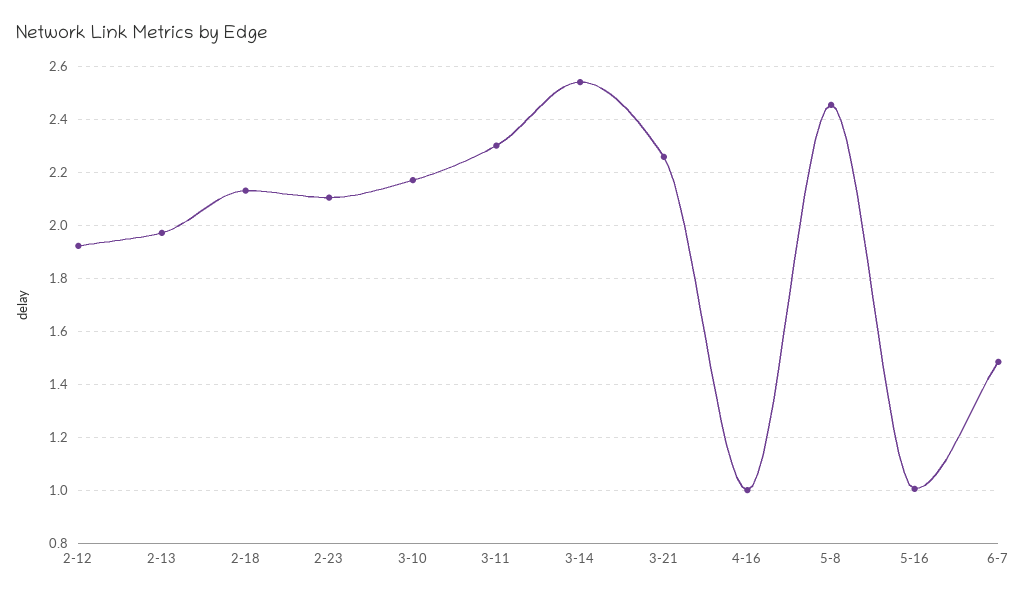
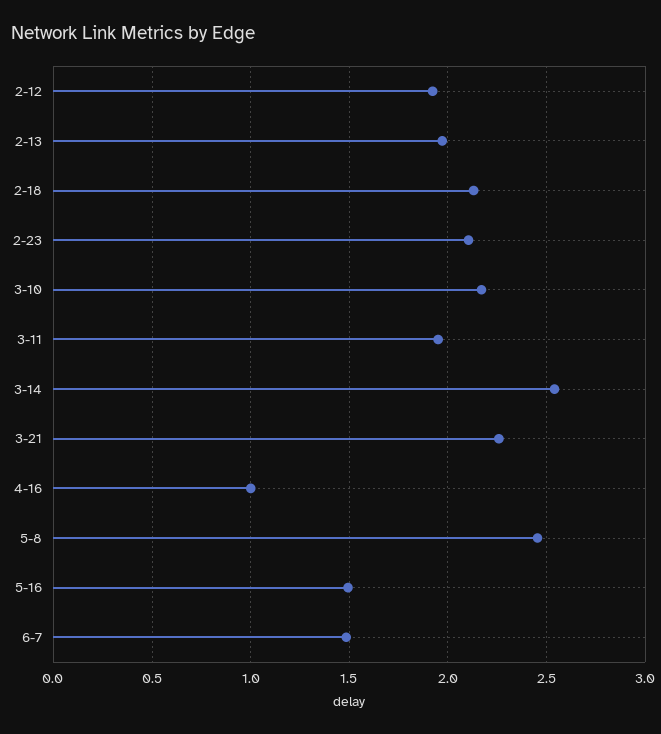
  {
    "2-12": 1.925,
    "2-13": 1.975,
    "2-18": 2.125,
    "2-23": 2.1,
    "3-10": 2.175,
-   "3-11": 2.3,
+   "3-11": 1.95,
    "3-14": 2.55,
    "3-21": 2.25,
    "4-16": 1,
    "5-8": 2.45,
-   "5-16": 1,
+   "5-16": 1.5,
    "6-7": 1.475
  }

